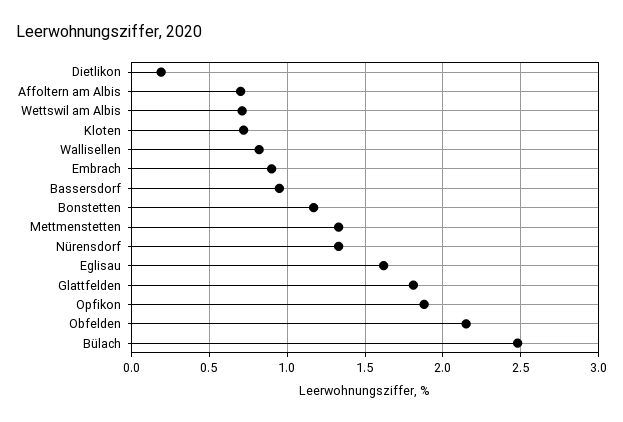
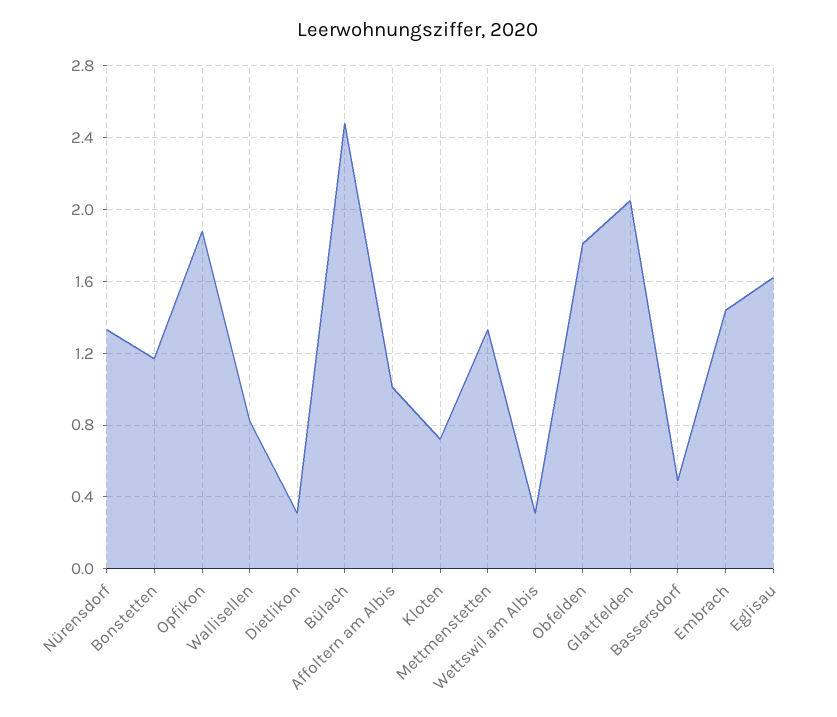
  {
-   "Dietlikon": 0.2,
+   "Dietlikon": 0.3,
-   "Affoltern am Albis": 0.7,
+   "Affoltern am Albis": 1,
-   "Wettswil am Albis": 0.7,
+   "Wettswil am Albis": 0.3,
    "Kloten": 0.7,
    "Wallisellen": 0.8,
-   "Embrach": 0.9,
+   "Embrach": 1.45,
-   "Bassersdorf": 0.95,
+   "Bassersdorf": 0.5,
    "Bonstetten": 1.15,
    "Mettmenstetten": 1.35,
    "Nürensdorf": 1.35,
    "Eglisau": 1.6,
-   "Glattfelden": 1.8,
+   "Glattfelden": 2.05,
    "Opfikon": 1.9,
-   "Obfelden": 2.15,
+   "Obfelden": 1.8,
    "Bülach": 2.5
  }

